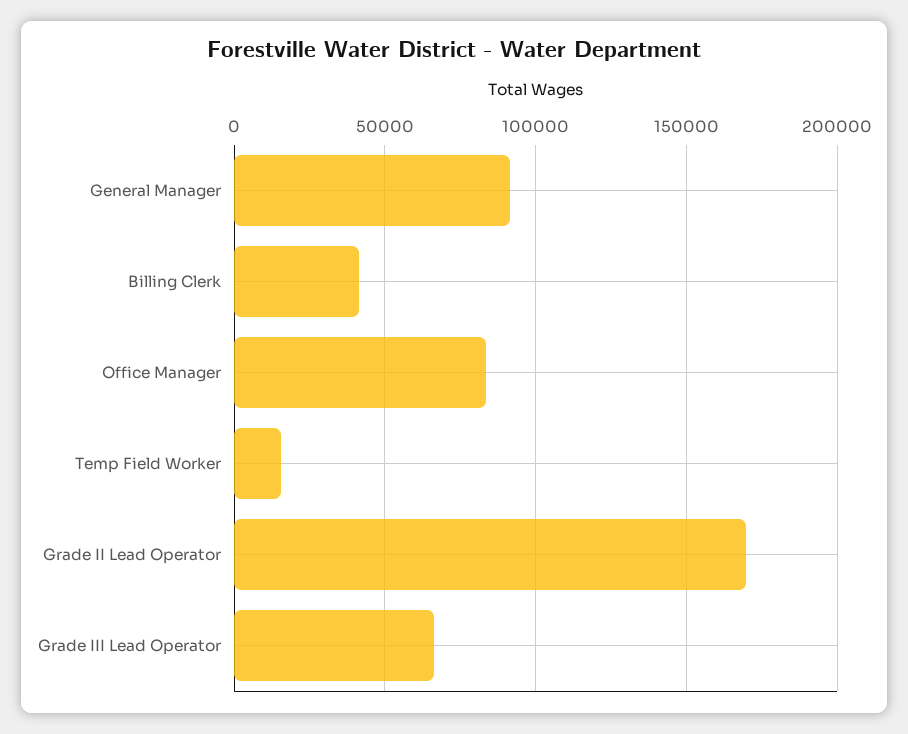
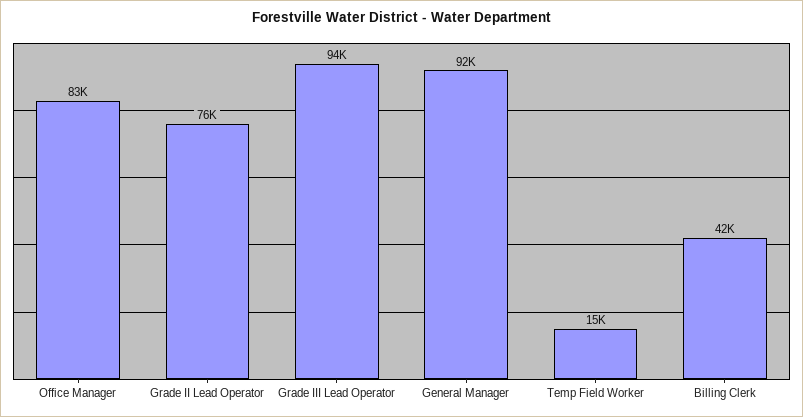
  {
    "General Manager": 92000,
    "Billing Clerk": 42000,
    "Office Manager": 83000,
    "Temp Field Worker": 15000,
-   "Grade II Lead Operator": 170000,
+   "Grade II Lead Operator": 76000,
-   "Grade III Lead Operator": 65000
+   "Grade III Lead Operator": 94000
  }

